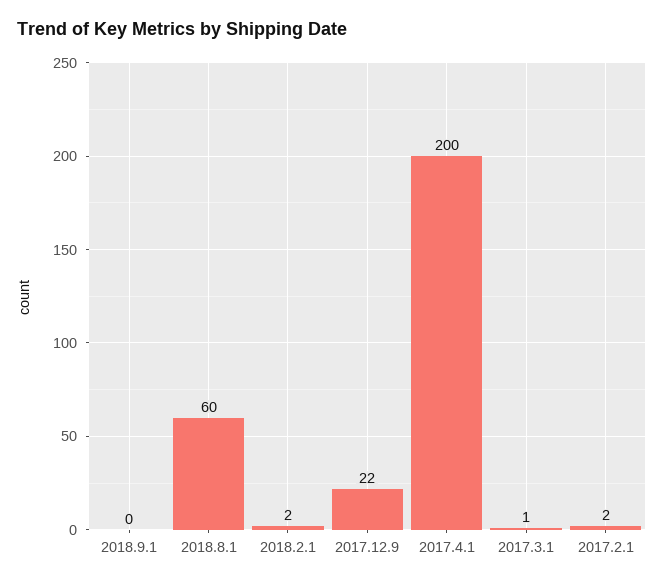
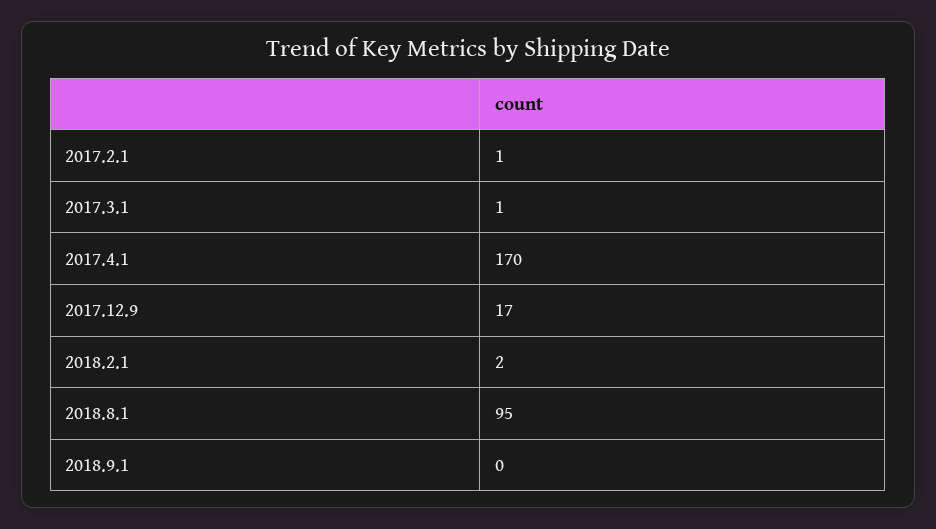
  {
    "2018.9.1": 0,
-   "2018.8.1": 60,
+   "2018.8.1": 95,
    "2018.2.1": 2,
-   "2017.12.9": 22,
+   "2017.12.9": 17,
-   "2017.4.1": 200,
+   "2017.4.1": 170,
    "2017.3.1": 1,
-   "2017.2.1": 2
+   "2017.2.1": 1
  }

